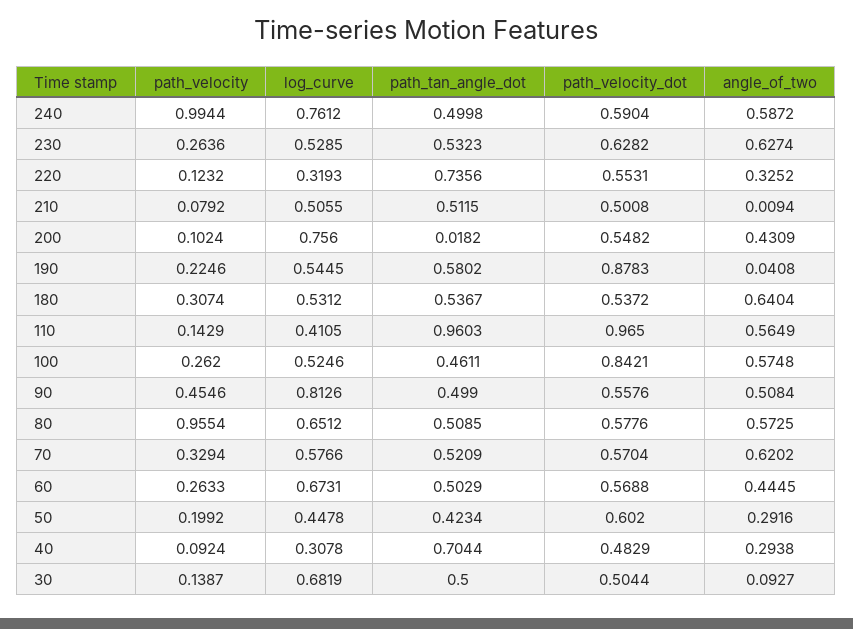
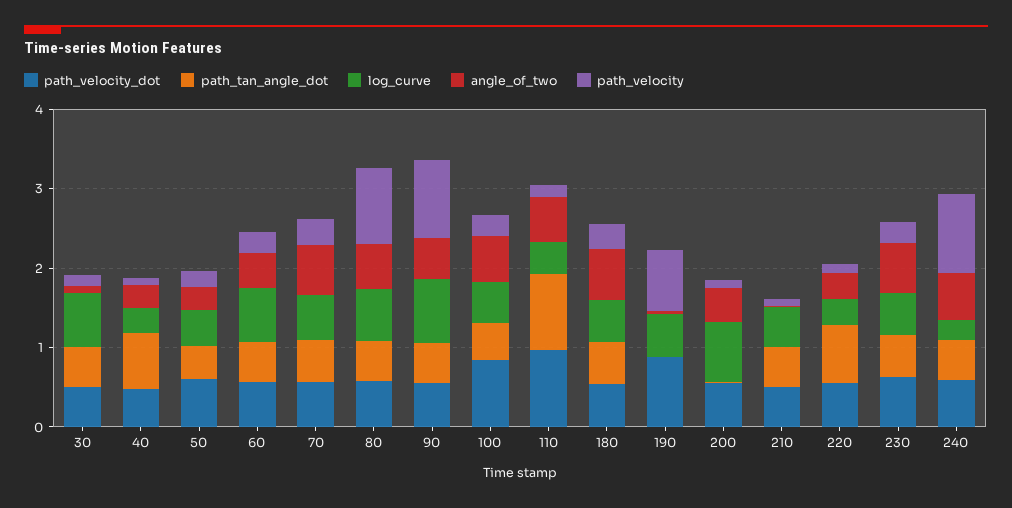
  {
    "path_velocity": {
      "240": 0.9944,
      "230": 0.2636,
      "220": 0.1232,
      "210": 0.0792,
      "200": 0.1024,
-     "190": 0.2246,
+     "190": 0.8,
      "180": 0.3074,
      "110": 0.1429,
      "100": 0.262,
-     "90": 0.4546,
+     "90": 1,
      "80": 0.9554,
      "70": 0.3294,
      "60": 0.2633,
      "50": 0.1992,
      "40": 0.0924,
      "30": 0.1387
    },
    "log_curve": {
-     "240": 0.7612,
+     "240": 0.2,
      "230": 0.5285,
      "220": 0.3193,
      "210": 0.5055,
      "200": 0.756,
      "190": 0.5445,
      "180": 0.5312,
      "110": 0.4105,
      "100": 0.5246,
      "90": 0.8126,
      "80": 0.6512,
      "70": 0.5766,
      "60": 0.6731,
      "50": 0.4478,
      "40": 0.3078,
      "30": 0.6819
    },
    "path_tan_angle_dot": {
      "240": 0.4998,
      "230": 0.5323,
      "220": 0.7356,
      "210": 0.5115,
      "200": 0.0182,
-     "190": 0.5802,
+     "190": 0,
      "180": 0.5367,
      "110": 0.9603,
      "100": 0.4611,
      "90": 0.499,
      "80": 0.5085,
      "70": 0.5209,
      "60": 0.5029,
      "50": 0.4234,
      "40": 0.7044,
      "30": 0.5
    },
    "path_velocity_dot": {
      "240": 0.5904,
      "230": 0.6282,
      "220": 0.5531,
      "210": 0.5008,
      "200": 0.5482,
      "190": 0.8783,
      "180": 0.5372,
      "110": 0.965,
      "100": 0.8421,
      "90": 0.5576,
      "80": 0.5776,
      "70": 0.5704,
      "60": 0.5688,
      "50": 0.602,
      "40": 0.4829,
      "30": 0.5044
    },
    "angle_of_two": {
      "240": 0.5872,
      "230": 0.6274,
      "220": 0.3252,
      "210": 0.0094,
      "200": 0.4309,
      "190": 0.0408,
      "180": 0.6404,
      "110": 0.5649,
      "100": 0.5748,
      "90": 0.5084,
      "80": 0.5725,
      "70": 0.6202,
      "60": 0.4445,
      "50": 0.2916,
      "40": 0.2938,
      "30": 0.0927
    }
  }

